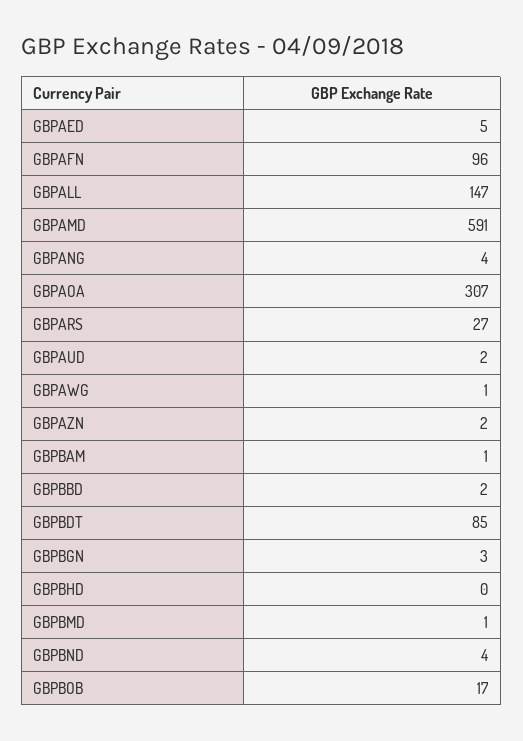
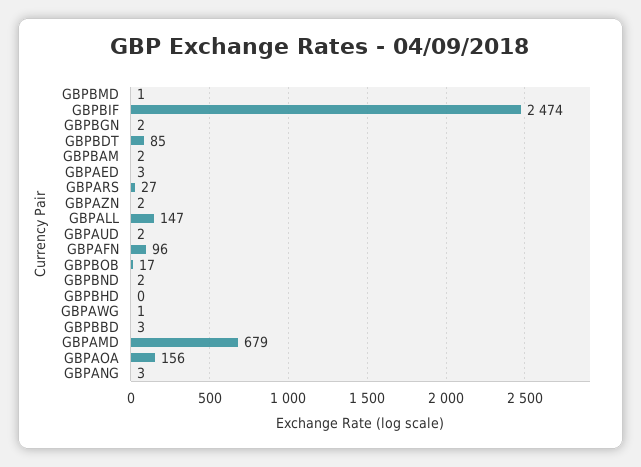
  {
-   "GBPAED": 5,
+   "GBPAED": 3,
    "GBPAFN": 96,
    "GBPALL": 147,
-   "GBPAMD": 591,
+   "GBPAMD": 679,
-   "GBPANG": 4,
+   "GBPANG": 3,
-   "GBPAOA": 307,
+   "GBPAOA": 156,
    "GBPARS": 27,
    "GBPAUD": 2,
    "GBPAWG": 1,
    "GBPAZN": 2,
-   "GBPBAM": 1,
+   "GBPBAM": 2,
-   "GBPBBD": 2,
+   "GBPBBD": 3,
    "GBPBDT": 85,
-   "GBPBGN": 3,
+   "GBPBGN": 2,
    "GBPBHD": 0,
    "GBPBMD": 1,
-   "GBPBND": 4,
+   "GBPBND": 2,
-   "GBPBOB": 17
+   "GBPBOB": 17,
+   "GBPBIF": 2474
  }

